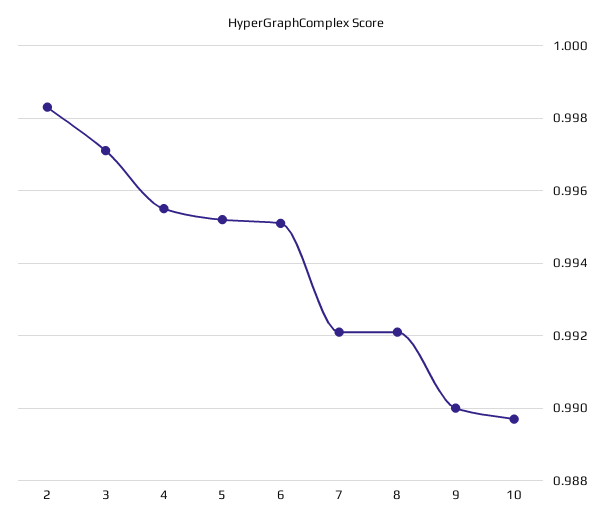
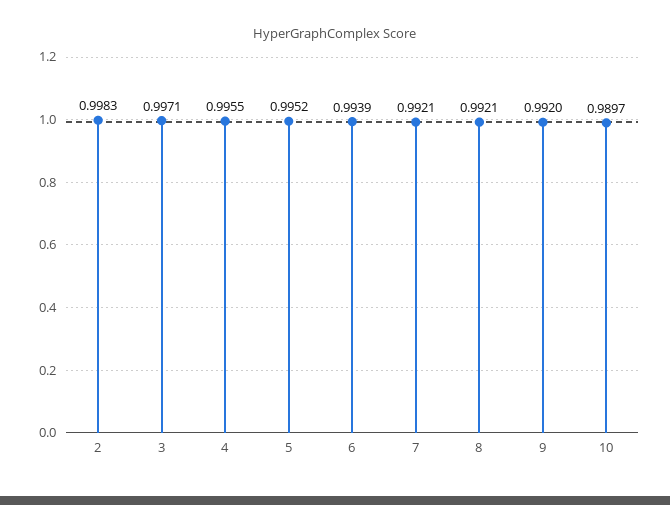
  {
    "2": 0.9983,
    "3": 0.9971,
    "4": 0.9955,
    "5": 0.9952,
-   "6": 0.995,
+   "6": 0.9939,
    "7": 0.9921,
    "8": 0.9921,
-   "9": 0.99,
+   "9": 0.992,
    "10": 0.9897
  }

